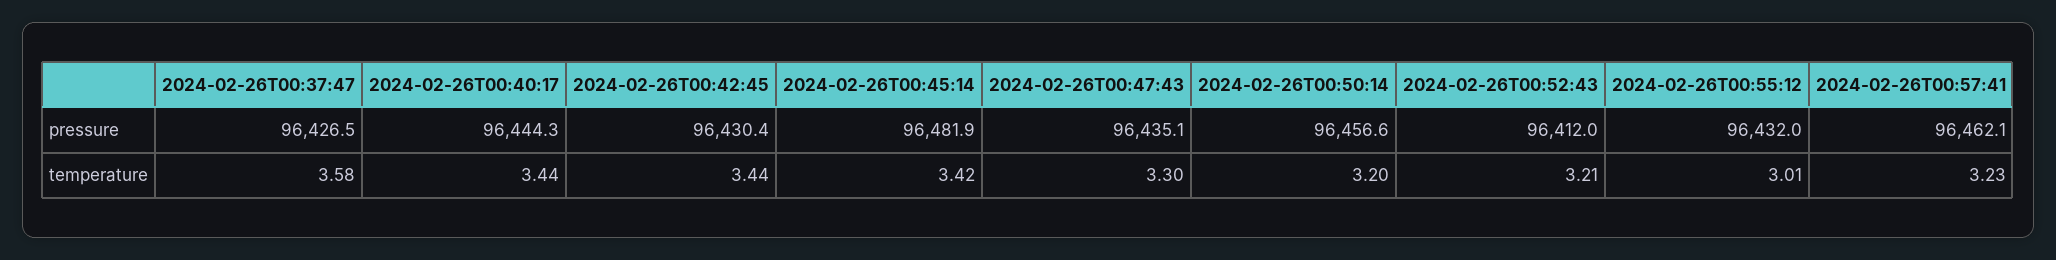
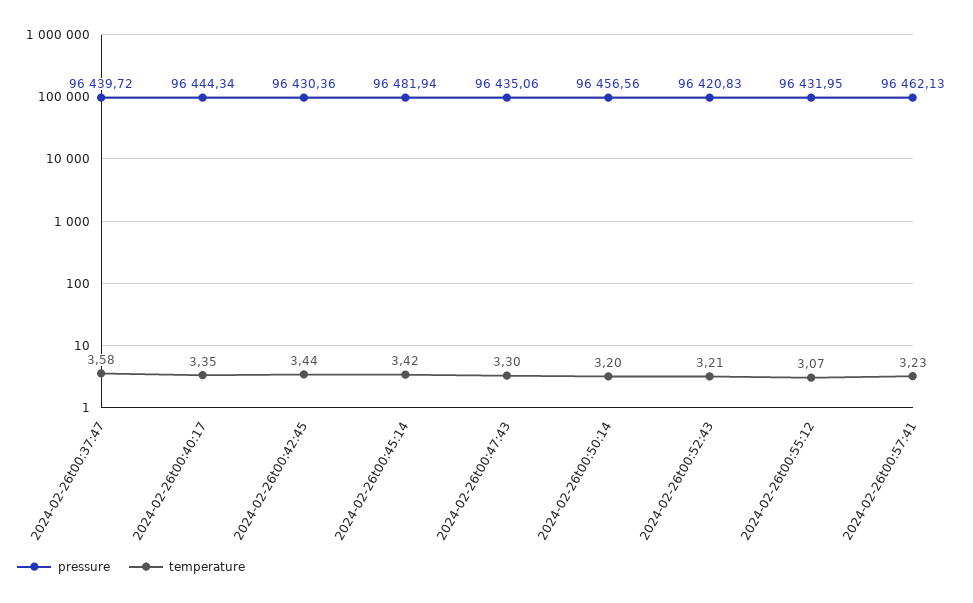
  {
    "pressure": {
-     "2024-02-26T00:37:47": 96426.5,
+     "2024-02-26T00:37:47": 96439.72,
      "2024-02-26T00:40:17": 96444.34,
      "2024-02-26T00:42:45": 96430.36,
      "2024-02-26T00:45:14": 96481.94,
      "2024-02-26T00:47:43": 96435.06,
      "2024-02-26T00:50:14": 96456.56,
-     "2024-02-26T00:52:43": 96412,
+     "2024-02-26T00:52:43": 96420.83,
      "2024-02-26T00:55:12": 96431.95,
      "2024-02-26T00:57:41": 96462.13
    },
    "temperature": {
      "2024-02-26T00:37:47": 3.58,
-     "2024-02-26T00:40:17": 3.44,
+     "2024-02-26T00:40:17": 3.35,
      "2024-02-26T00:42:45": 3.44,
      "2024-02-26T00:45:14": 3.42,
      "2024-02-26T00:47:43": 3.3,
      "2024-02-26T00:50:14": 3.2,
      "2024-02-26T00:52:43": 3.21,
-     "2024-02-26T00:55:12": 3.01,
+     "2024-02-26T00:55:12": 3.07,
      "2024-02-26T00:57:41": 3.23
    }
  }

